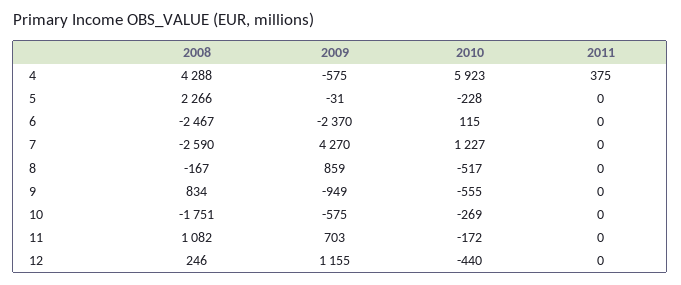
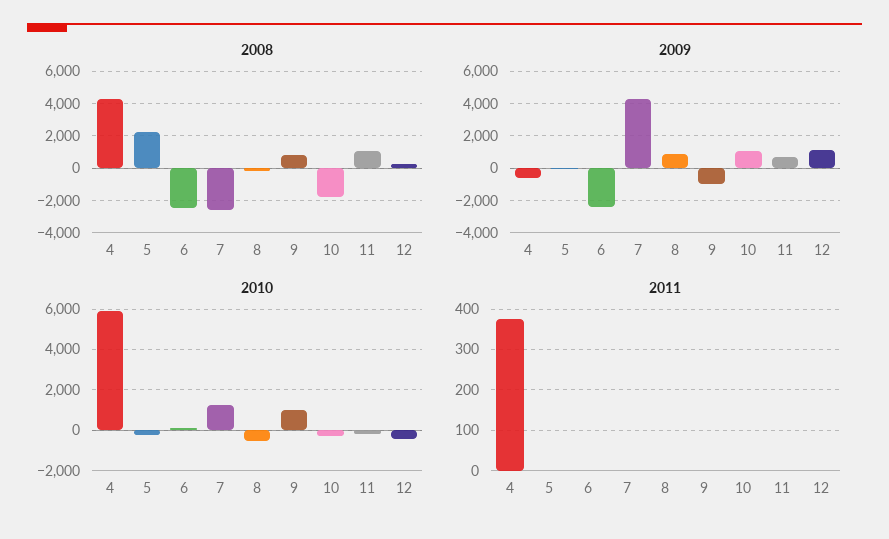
  {
    "2008": {
      "4": 4288,
      "5": 2266,
      "6": -2467,
      "7": -2590,
      "8": -167,
      "9": 834,
      "10": -1751,
      "11": 1082,
      "12": 246
    },
    "2009": {
      "4": -575,
      "5": -31,
      "6": -2370,
      "7": 4270,
      "8": 859,
      "9": -949,
-     "10": -575,
+     "10": 1000,
      "11": 703,
      "12": 1155
    },
    "2010": {
      "4": 5923,
      "5": -228,
      "6": 115,
      "7": 1227,
      "8": -517,
-     "9": -555,
+     "9": 1000,
      "10": -269,
      "11": -172,
      "12": -440
    },
    "2011": {
      "4": 375,
      "5": 0,
      "6": 0,
      "7": 0,
      "8": 0,
      "9": 0,
      "10": 0,
      "11": 0,
      "12": 0
    }
  }

